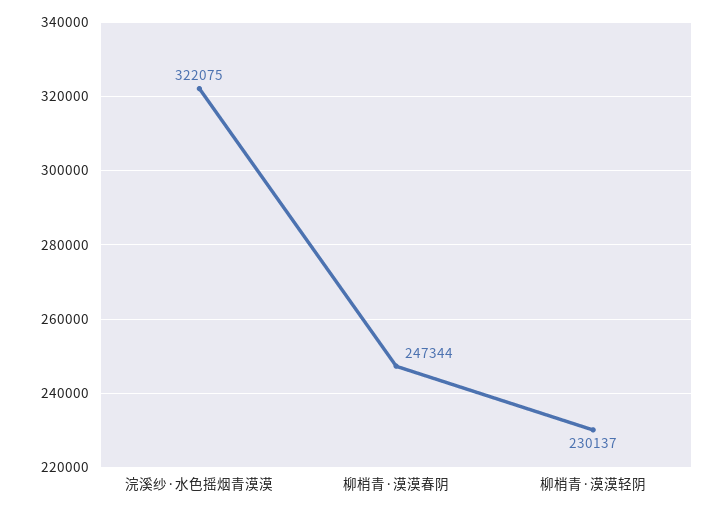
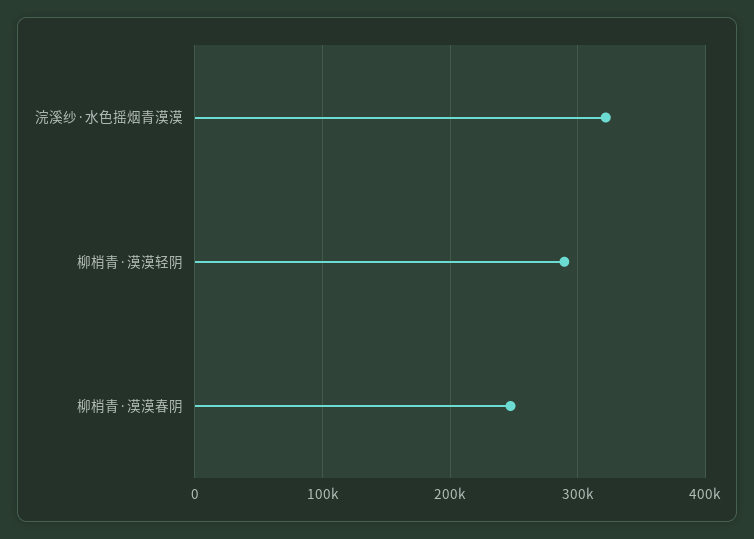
  {
    "浣溪纱·水色摇烟青漠漠": 322075,
    "柳梢青·漠漠春阴": 247344,
-   "柳梢青·漠漠轻阴": 230137
+   "柳梢青·漠漠轻阴": 290000
  }

